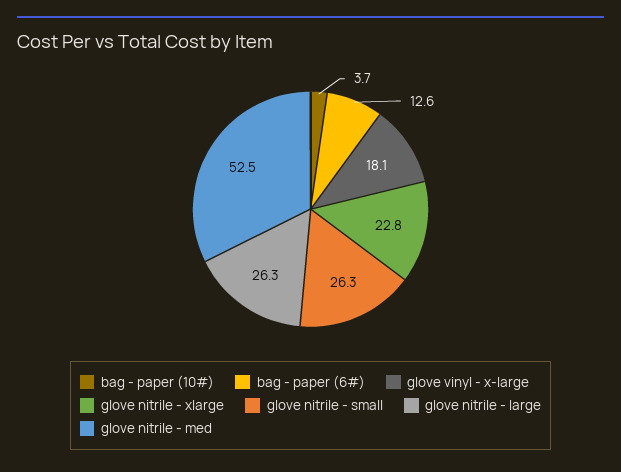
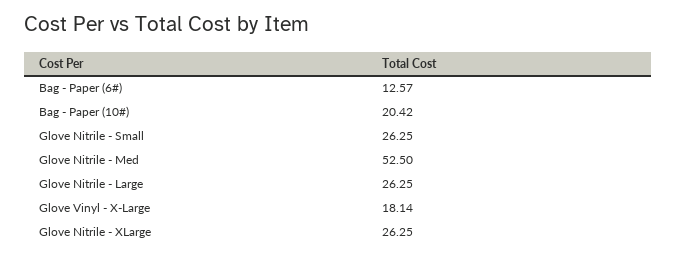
  {
-   "bag - paper (10#)": 3.7,
+   "bag - paper (10#)": 20.42,
    "bag - paper (6#)": 12.57,
    "glove vinyl - x-large": 18.14,
-   "glove nitrile - xlarge": 22.8,
+   "glove nitrile - xlarge": 26.25,
    "glove nitrile - small": 26.25,
    "glove nitrile - large": 26.25,
    "glove nitrile - med": 52.5
  }

